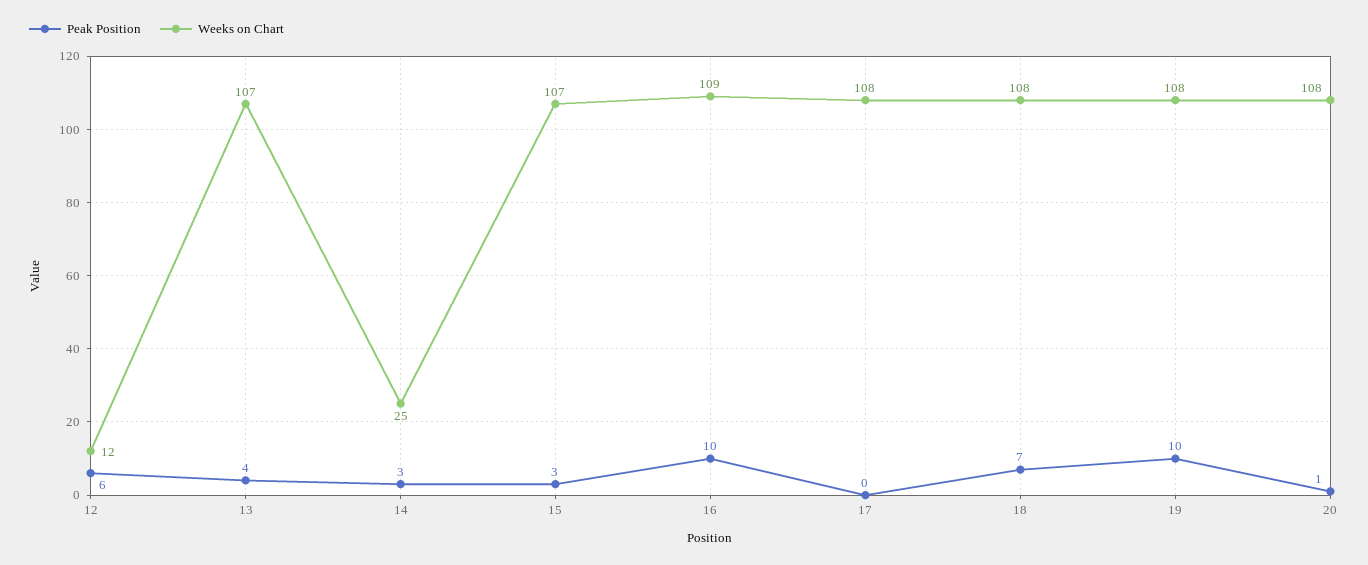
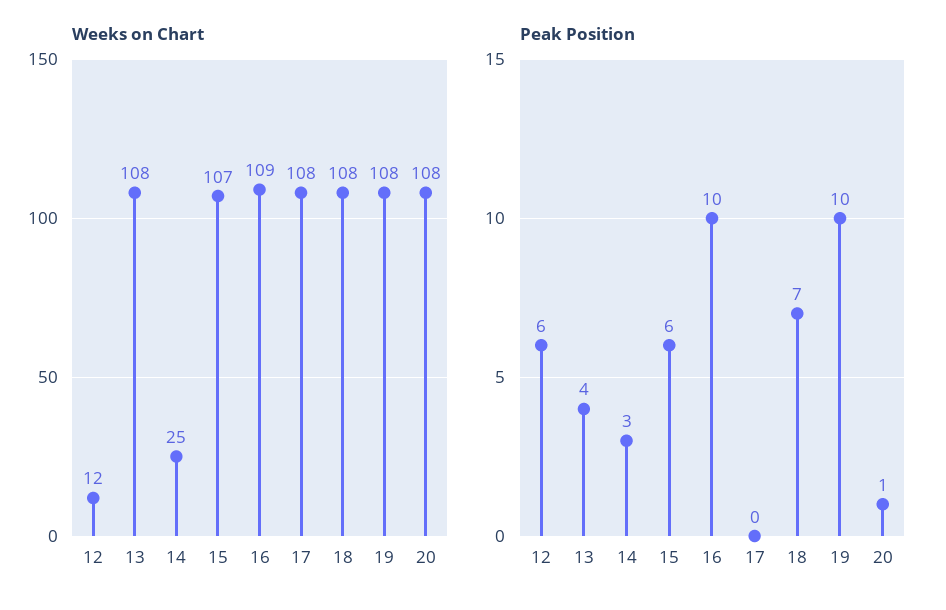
  {
    "Peak Position": {
      "12": 6,
      "13": 4,
      "14": 3,
-     "15": 3,
+     "15": 6,
      "16": 10,
      "17": 0,
      "18": 7,
      "19": 10,
      "20": 1
    },
    "Weeks on Chart": {
      "12": 12,
-     "13": 107,
+     "13": 108,
      "14": 25,
      "15": 107,
      "16": 109,
      "17": 108,
      "18": 108,
      "19": 108,
      "20": 108
    }
  }

